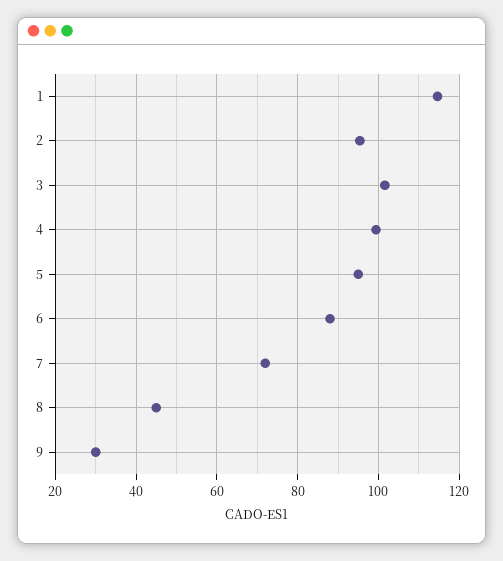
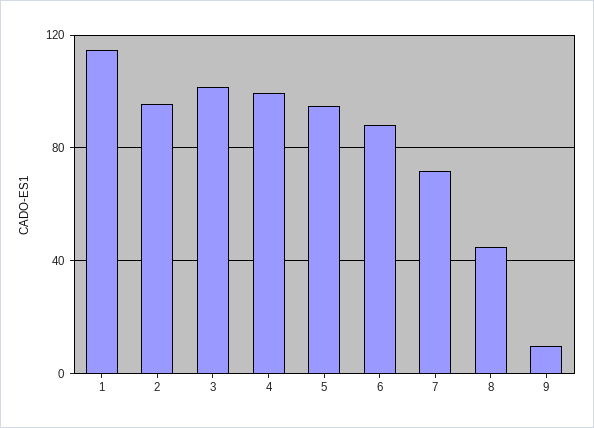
  {
    "1": 114,
    "2": 96,
    "3": 102,
    "4": 100,
    "5": 96,
    "6": 88,
    "7": 72,
    "8": 46,
-   "9": 30
+   "9": 10
  }

